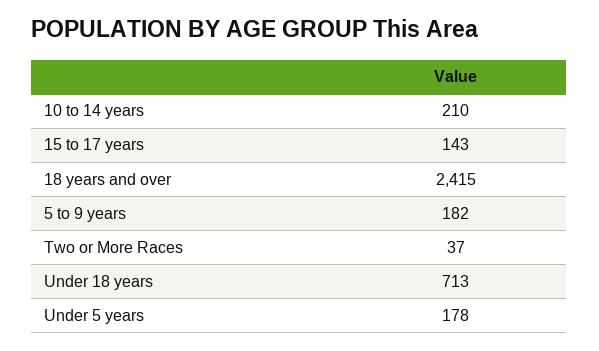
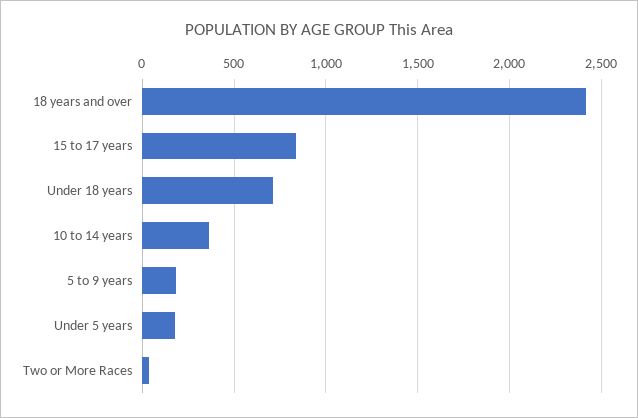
  {
-   "10 to 14 years": 210,
+   "10 to 14 years": 350,
-   "15 to 17 years": 143,
+   "15 to 17 years": 850,
    "18 years and over": 2415,
    "5 to 9 years": 182,
    "Two or More Races": 37,
    "Under 18 years": 713,
    "Under 5 years": 178
  }

